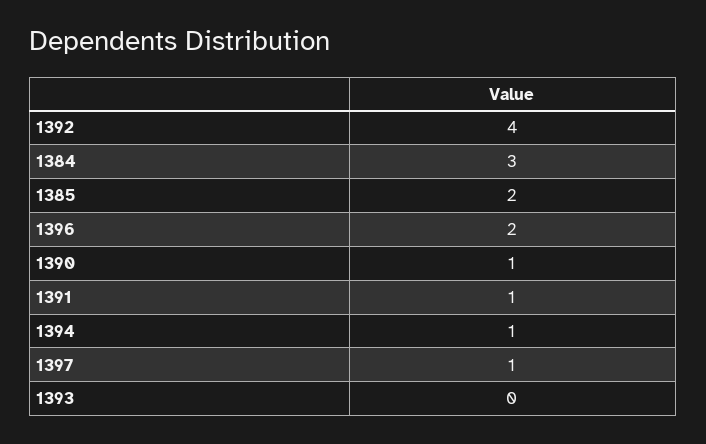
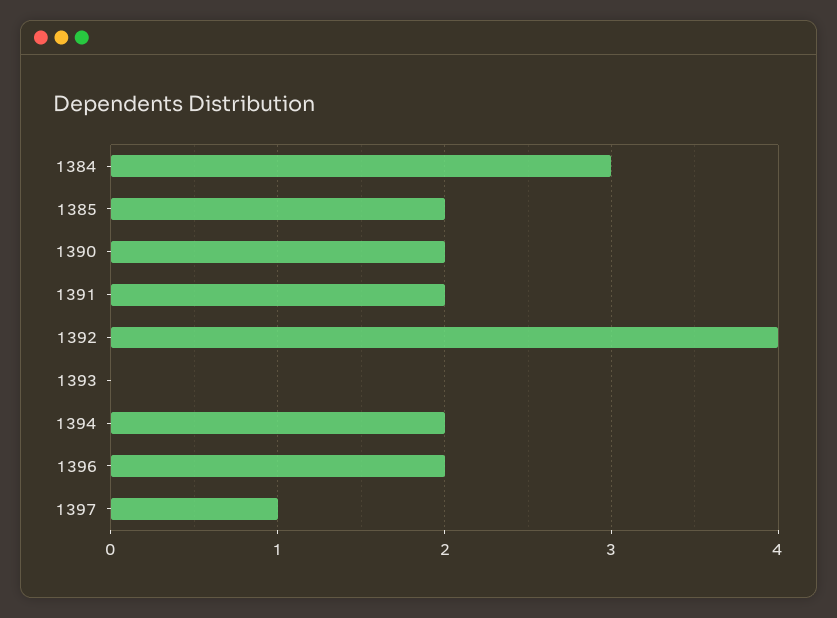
  {
    "1392": 4,
    "1384": 3,
    "1385": 2,
    "1396": 2,
-   "1390": 1,
+   "1390": 2,
-   "1391": 1,
+   "1391": 2,
-   "1394": 1,
+   "1394": 2,
    "1397": 1,
    "1393": 0
  }

